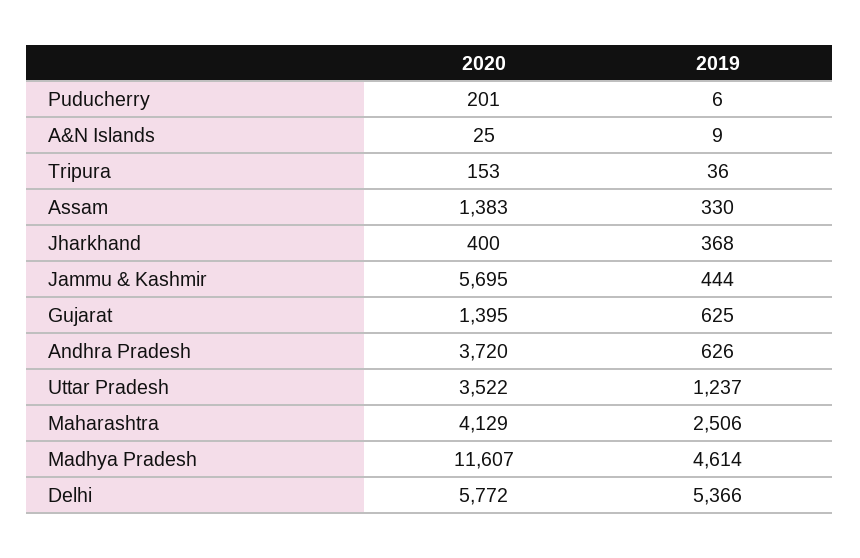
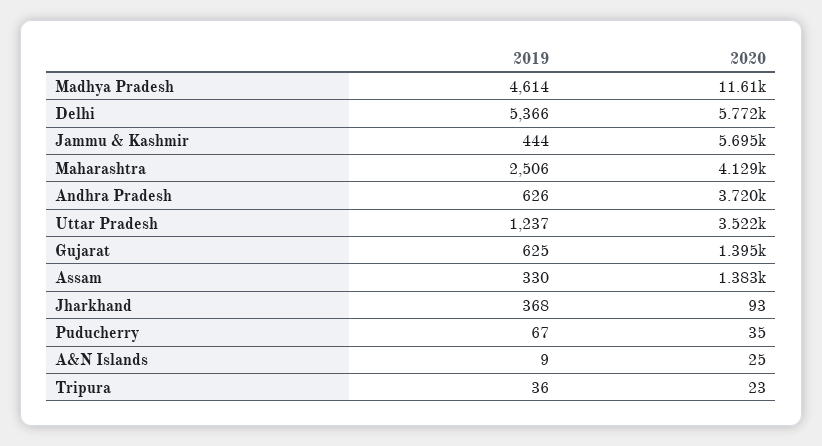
  {
    "2020": {
-     "Puducherry": 201,
+     "Puducherry": 35,
      "A&N Islands": 25,
-     "Tripura": 153,
+     "Tripura": 23,
      "Assam": 1383,
-     "Jharkhand": 400,
+     "Jharkhand": 93,
      "Jammu & Kashmir": 5695,
      "Gujarat": 1395,
      "Andhra Pradesh": 3720,
      "Uttar Pradesh": 3522,
      "Maharashtra": 4129,
      "Madhya Pradesh": 11607,
      "Delhi": 5772
    },
    "2019": {
-     "Puducherry": 6,
+     "Puducherry": 67,
      "A&N Islands": 9,
      "Tripura": 36,
      "Assam": 330,
      "Jharkhand": 368,
      "Jammu & Kashmir": 444,
      "Gujarat": 625,
      "Andhra Pradesh": 626,
      "Uttar Pradesh": 1237,
      "Maharashtra": 2506,
      "Madhya Pradesh": 4614,
      "Delhi": 5366
    }
  }

